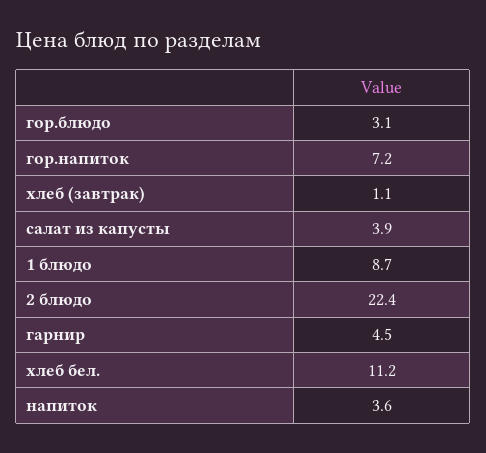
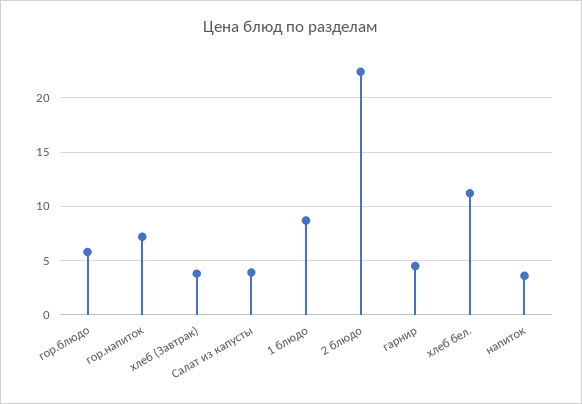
  {
-   "гор.блюдо": 3.1,
+   "гор.блюдо": 6,
    "гор.напиток": 7.2,
-   "хлеб (завтрак)": 1.1,
+   "хлеб (завтрак)": 4,
    "салат из капусты": 3.9,
    "1 блюдо": 8.7,
    "2 блюдо": 22.4,
    "гарнир": 4.5,
    "хлеб бел.": 11.2,
    "напиток": 3.6
  }

